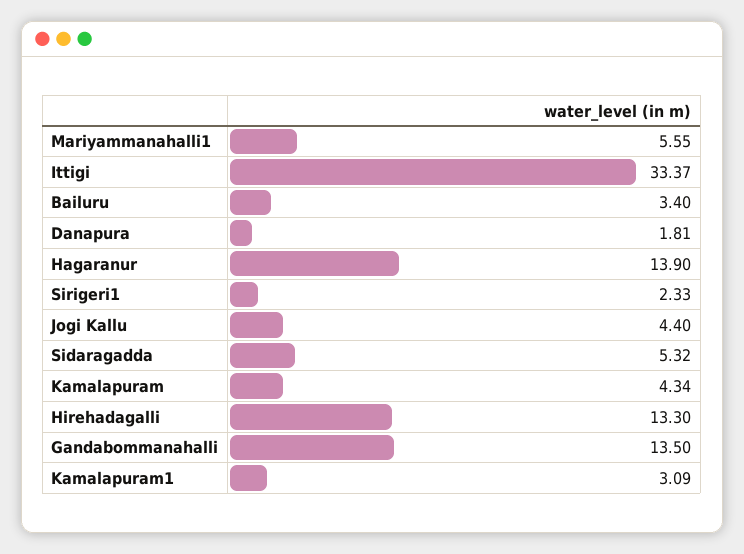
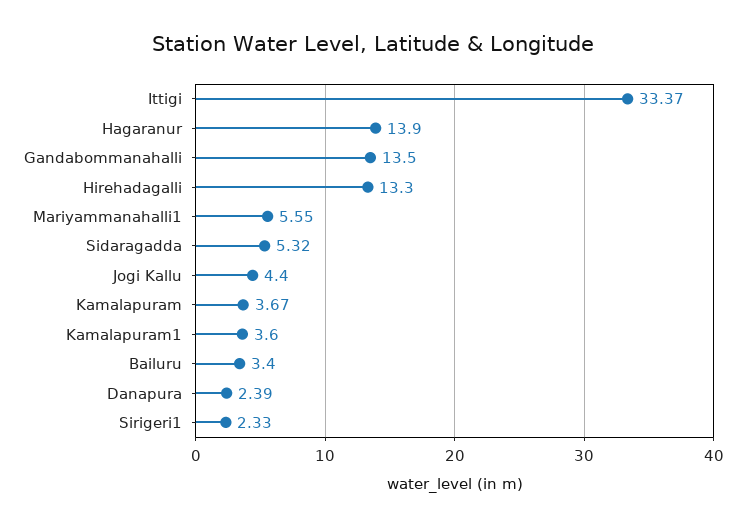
  {
    "Mariyammanahalli1": 5.55,
    "Ittigi": 33.37,
    "Bailuru": 3.4,
-   "Danapura": 1.81,
+   "Danapura": 2.39,
    "Hagaranur": 13.9,
    "Sirigeri1": 2.33,
    "Jogi Kallu": 4.4,
    "Sidaragadda": 5.32,
-   "Kamalapuram": 4.34,
+   "Kamalapuram": 3.67,
    "Hirehadagalli": 13.3,
    "Gandabommanahalli": 13.5,
-   "Kamalapuram1": 3.09
+   "Kamalapuram1": 3.6
  }

